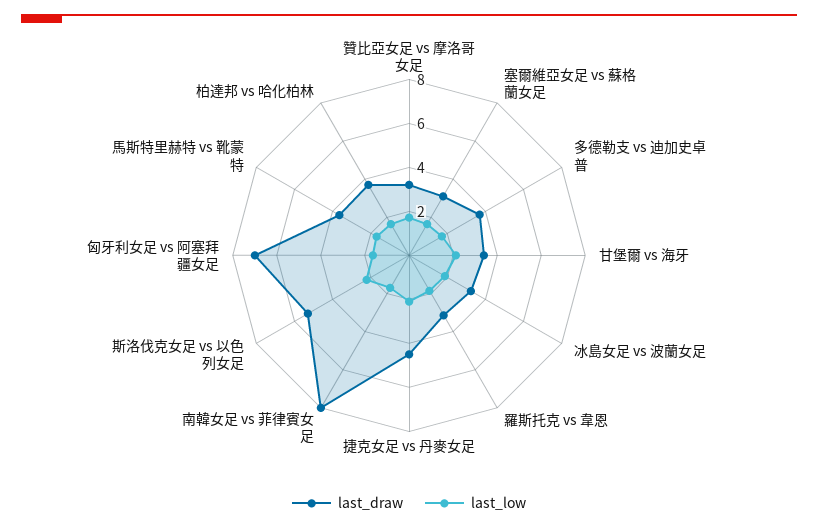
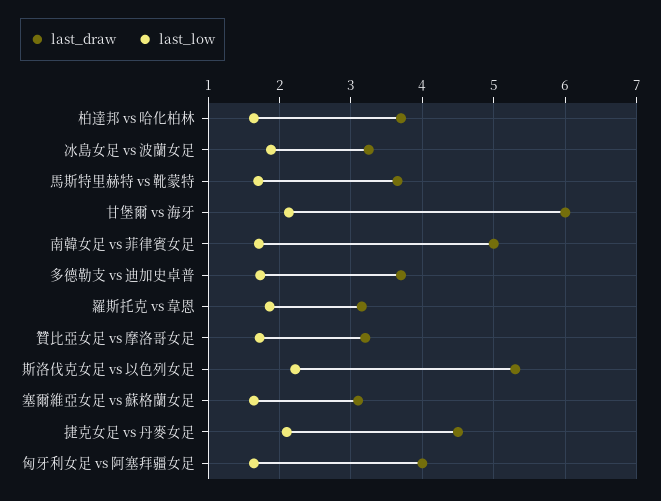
  {
    "last_draw": {
      "贊比亞女足 vs 摩洛哥女足": 3.2,
      "塞爾維亞女足 vs 蘇格蘭女足": 3.1,
      "多德勒支 vs 迪加史卓普": 3.7,
-     "甘堡爾 vs 海牙": 3.5,
+     "甘堡爾 vs 海牙": 6,
      "冰島女足 vs 波蘭女足": 3.3,
      "羅斯托克 vs 韋恩": 3.2,
      "捷克女足 vs 丹麥女足": 4.5,
-     "南韓女足 vs 菲律賓女足": 8,
+     "南韓女足 vs 菲律賓女足": 5,
      "斯洛伐克女足 vs 以色列女足": 5.3,
-     "匈牙利女足 vs 阿塞拜疆女足": 7,
+     "匈牙利女足 vs 阿塞拜疆女足": 4,
      "馬斯特里赫特 vs 靴蒙特": 3.7,
      "柏達邦 vs 哈化柏林": 3.7
    },
    "last_low": {
      "贊比亞女足 vs 摩洛哥女足": 1.7,
      "塞爾維亞女足 vs 蘇格蘭女足": 1.6,
      "多德勒支 vs 迪加史卓普": 1.7,
      "甘堡爾 vs 海牙": 2.1,
      "冰島女足 vs 波蘭女足": 1.9,
      "羅斯托克 vs 韋恩": 1.9,
      "捷克女足 vs 丹麥女足": 2.1,
      "南韓女足 vs 菲律賓女足": 1.7,
      "斯洛伐克女足 vs 以色列女足": 2.2,
      "匈牙利女足 vs 阿塞拜疆女足": 1.6,
      "馬斯特里赫特 vs 靴蒙特": 1.7,
      "柏達邦 vs 哈化柏林": 1.6
    }
  }

